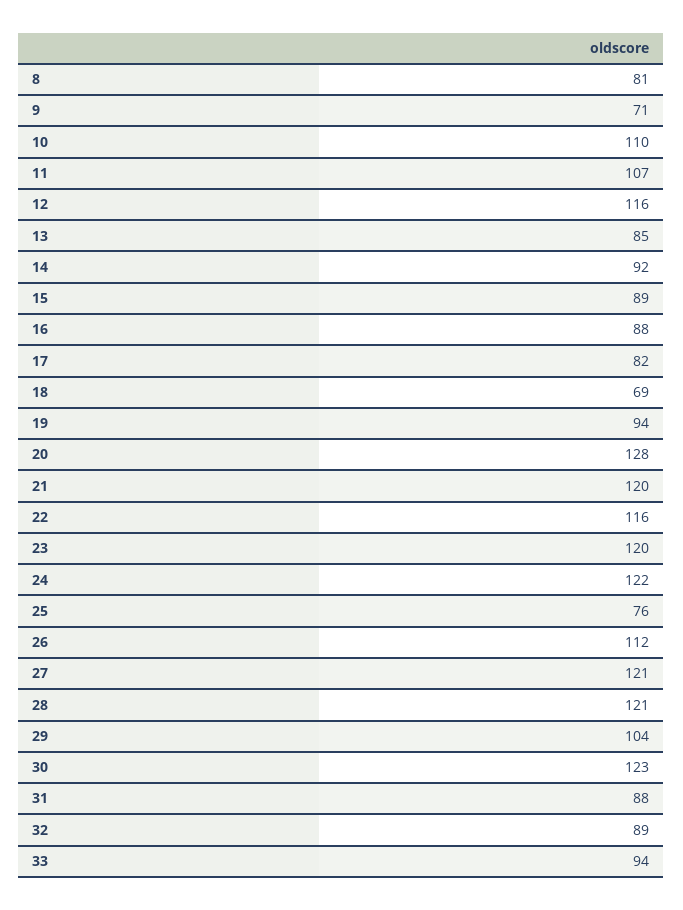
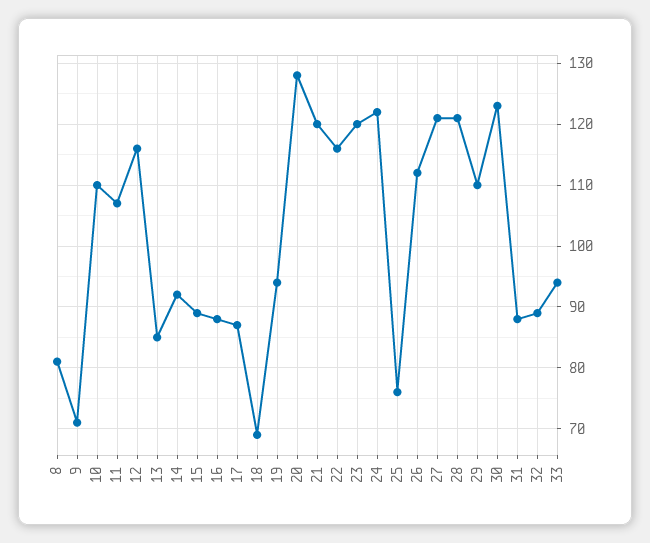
  {
    "8": 81,
    "9": 71,
    "10": 110,
    "11": 107,
    "12": 116,
    "13": 85,
    "14": 92,
    "15": 89,
    "16": 88,
-   "17": 82,
+   "17": 87,
    "18": 69,
    "19": 94,
    "20": 128,
    "21": 120,
    "22": 116,
    "23": 120,
    "24": 122,
    "25": 76,
    "26": 112,
    "27": 121,
    "28": 121,
-   "29": 104,
+   "29": 110,
    "30": 123,
    "31": 88,
    "32": 89,
    "33": 94
  }

